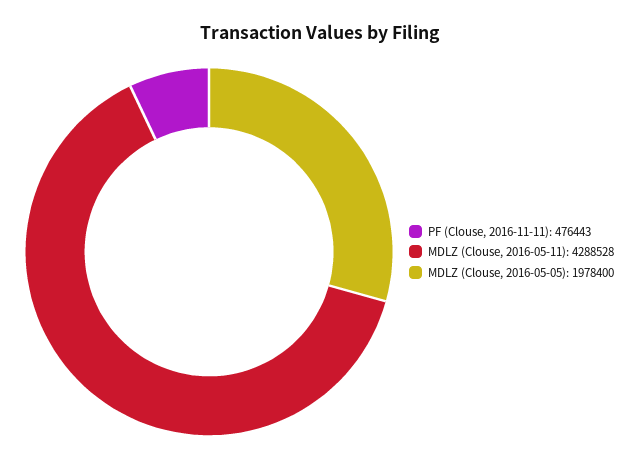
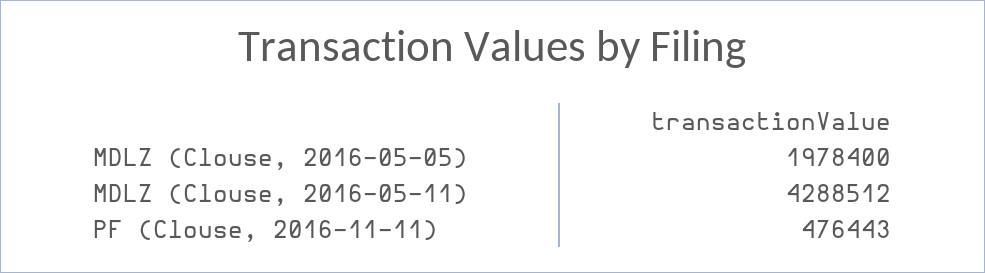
  {
    "PF (Clouse, 2016-11-11)": 476443,
-   "MDLZ (Clouse, 2016-05-11)": 4288528,
+   "MDLZ (Clouse, 2016-05-11)": 4288512,
    "MDLZ (Clouse, 2016-05-05)": 1978400
  }

